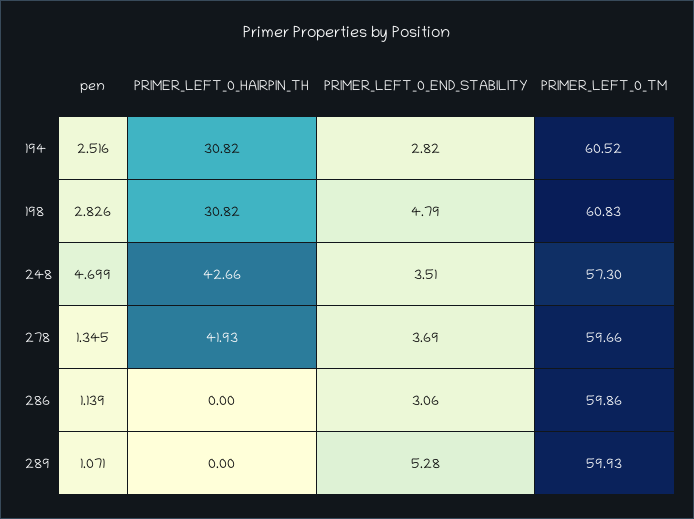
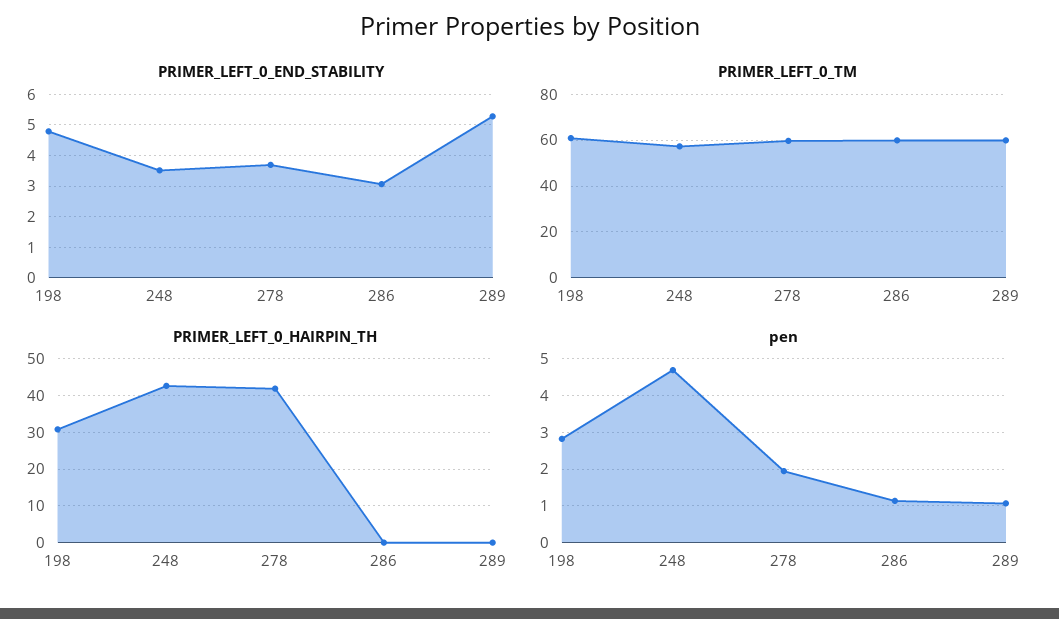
  {
    "pen": {
-     "194": 2.516,
      "198": 2.826,
      "248": 4.699,
-     "278": 1.345,
+     "278": 2,
      "286": 1.139,
      "289": 1.071
    },
    "PRIMER_LEFT_0_HAIRPIN_TH": {
-     "194": 30.82,
      "198": 30.82,
      "248": 42.66,
      "278": 41.93,
      "286": 0,
      "289": 0
    },
    "PRIMER_LEFT_0_END_STABILITY": {
-     "194": 2.82,
      "198": 4.79,
      "248": 3.51,
      "278": 3.69,
      "286": 3.06,
      "289": 5.28
    },
    "PRIMER_LEFT_0_TM": {
-     "194": 60.52,
      "198": 60.83,
      "248": 57.3,
      "278": 59.66,
      "286": 59.86,
      "289": 59.93
    }
  }

